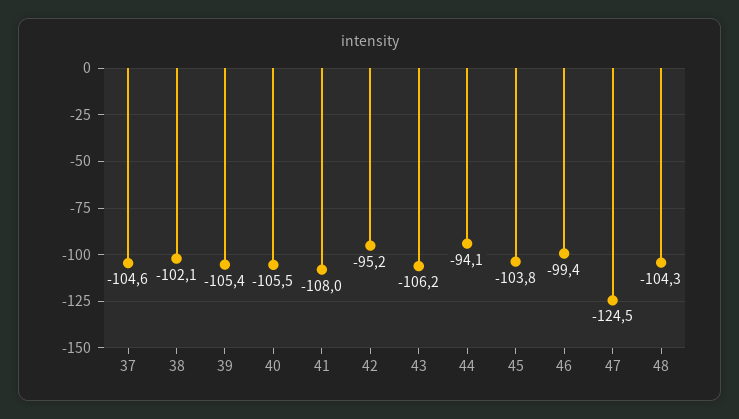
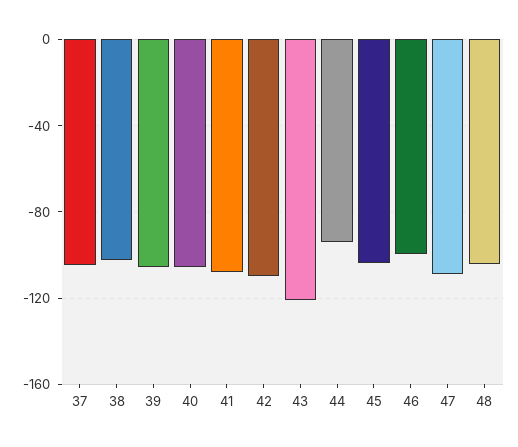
  {
    "37": -104.6,
    "38": -102.1,
    "39": -105.4,
    "40": -105.5,
    "41": -108,
-   "42": -95.2,
+   "42": -110,
-   "43": -106.2,
+   "43": -120,
    "44": -94.1,
    "45": -103.8,
    "46": -99.4,
-   "47": -124.5,
+   "47": -110,
    "48": -104.3
  }

